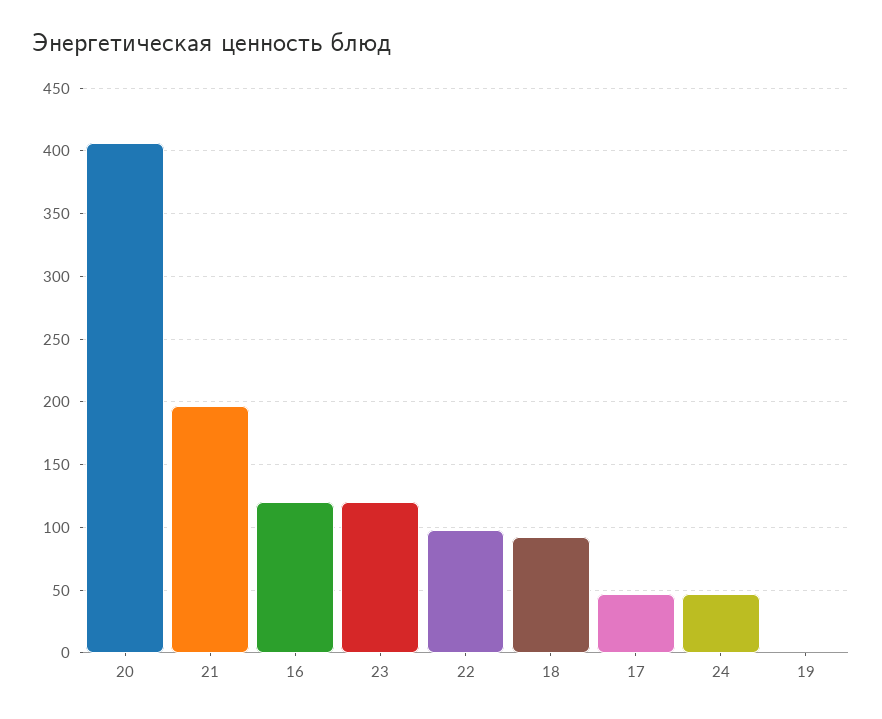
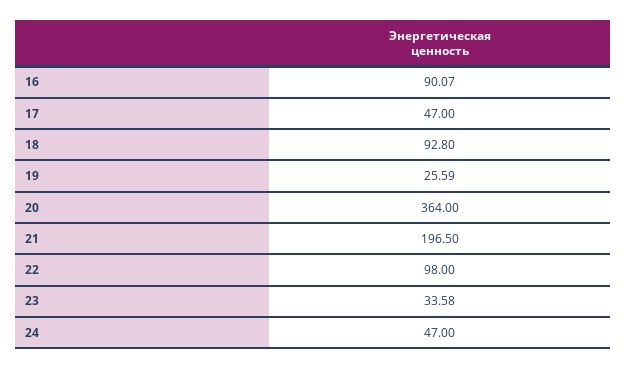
  {
-   "20": 405,
+   "20": 364,
    "21": 196.5,
-   "16": 120,
+   "16": 90.07,
-   "23": 120,
+   "23": 33.58,
    "22": 98,
    "18": 92.8,
    "17": 47,
    "24": 47,
-   "19": 0
+   "19": 25.59
  }

